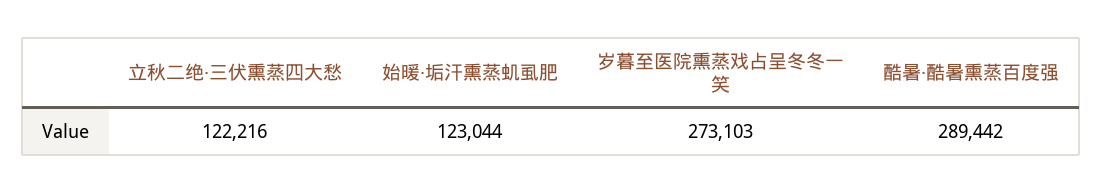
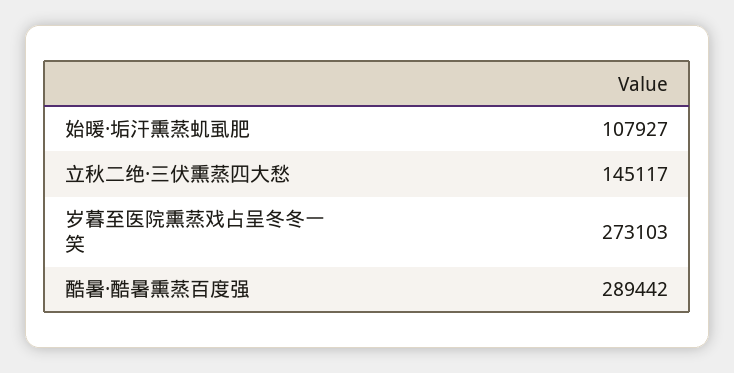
  {
-   "立秋二绝·三伏熏蒸四大愁": 122216,
+   "立秋二绝·三伏熏蒸四大愁": 145117,
-   "始暖·垢汗熏蒸虮虱肥": 123044,
+   "始暖·垢汗熏蒸虮虱肥": 107927,
    "岁暮至医院熏蒸戏占呈冬冬一笑": 273103,
    "酷暑·酷暑熏蒸百度强": 289442
  }

